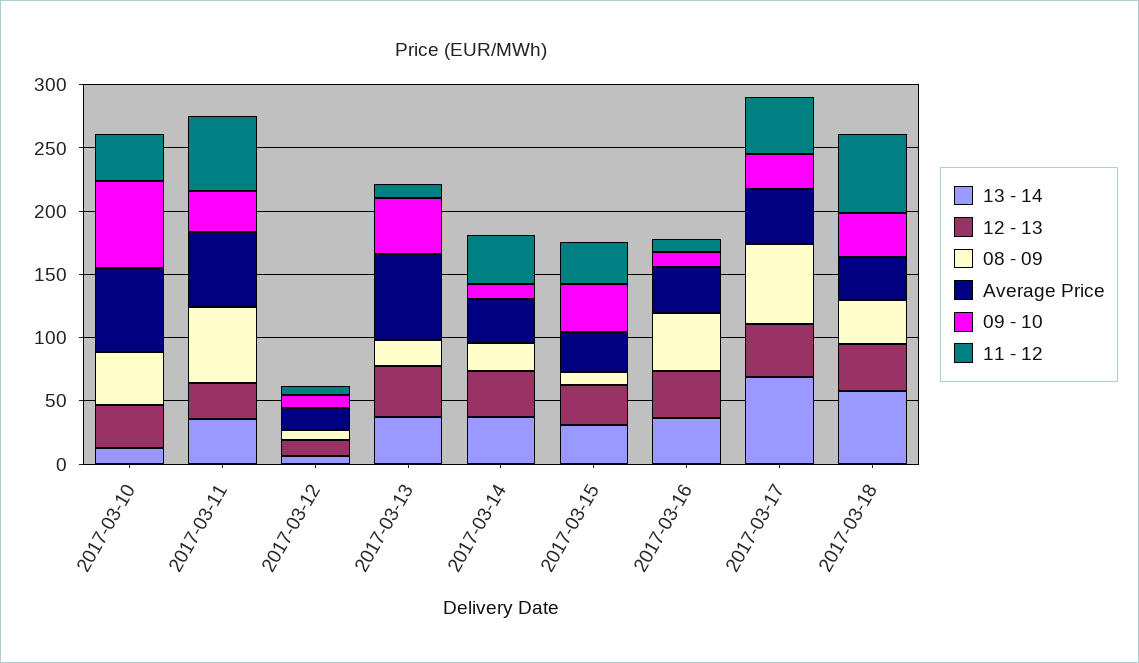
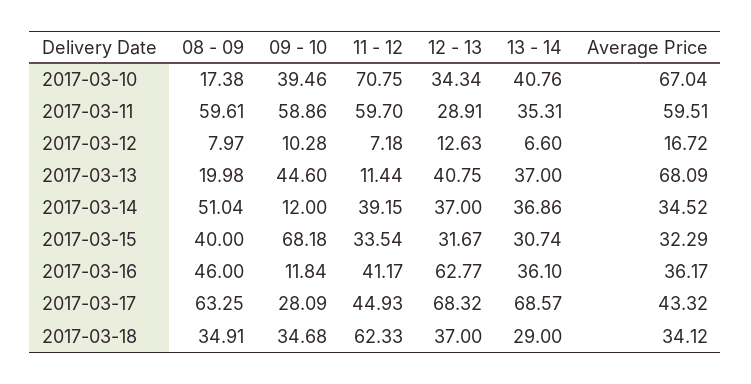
  {
    "13 - 14": {
-     "2017-03-10": 10,
+     "2017-03-10": 40.76,
      "2017-03-11": 35.31,
      "2017-03-12": 6.6,
      "2017-03-13": 37,
      "2017-03-14": 36.86,
      "2017-03-15": 30.74,
      "2017-03-16": 36.1,
      "2017-03-17": 68.57,
-     "2017-03-18": 60
+     "2017-03-18": 29
    },
    "12 - 13": {
      "2017-03-10": 34.34,
      "2017-03-11": 28.91,
      "2017-03-12": 12.63,
      "2017-03-13": 40.75,
      "2017-03-14": 37,
      "2017-03-15": 31.67,
-     "2017-03-16": 40,
+     "2017-03-16": 62.77,
-     "2017-03-17": 40,
+     "2017-03-17": 68.32,
      "2017-03-18": 37
    },
    "08 - 09": {
-     "2017-03-10": 40,
+     "2017-03-10": 17.38,
      "2017-03-11": 59.61,
      "2017-03-12": 7.97,
      "2017-03-13": 19.98,
-     "2017-03-14": 20,
+     "2017-03-14": 51.04,
-     "2017-03-15": 10,
+     "2017-03-15": 40,
      "2017-03-16": 46,
      "2017-03-17": 63.25,
      "2017-03-18": 34.91
    },
    "Average Price": {
      "2017-03-10": 67.04,
      "2017-03-11": 59.51,
      "2017-03-12": 16.72,
      "2017-03-13": 68.09,
      "2017-03-14": 34.52,
      "2017-03-15": 32.29,
      "2017-03-16": 36.17,
      "2017-03-17": 43.32,
      "2017-03-18": 34.12
    },
    "09 - 10": {
-     "2017-03-10": 70,
+     "2017-03-10": 39.46,
-     "2017-03-11": 30,
+     "2017-03-11": 58.86,
      "2017-03-12": 10.28,
      "2017-03-13": 44.6,
      "2017-03-14": 12,
-     "2017-03-15": 40,
+     "2017-03-15": 68.18,
      "2017-03-16": 11.84,
      "2017-03-17": 28.09,
      "2017-03-18": 34.68
    },
    "11 - 12": {
-     "2017-03-10": 40,
+     "2017-03-10": 70.75,
      "2017-03-11": 59.7,
      "2017-03-12": 7.18,
      "2017-03-13": 11.44,
      "2017-03-14": 39.15,
      "2017-03-15": 33.54,
-     "2017-03-16": 10,
+     "2017-03-16": 41.17,
      "2017-03-17": 44.93,
      "2017-03-18": 62.33
    }
  }

